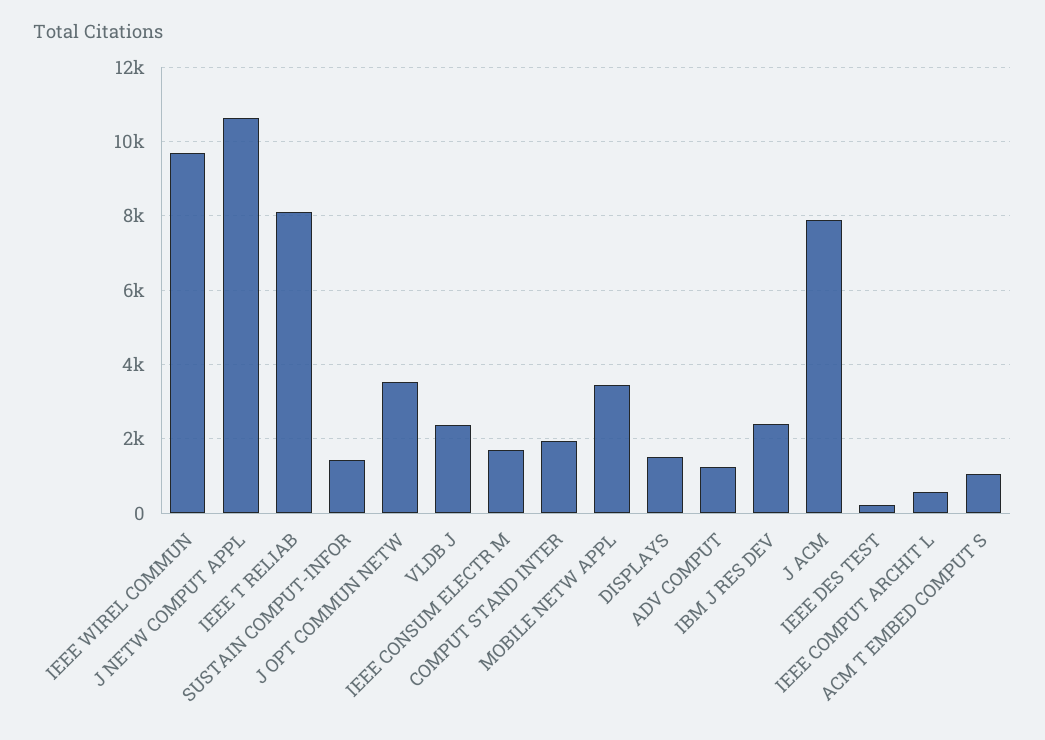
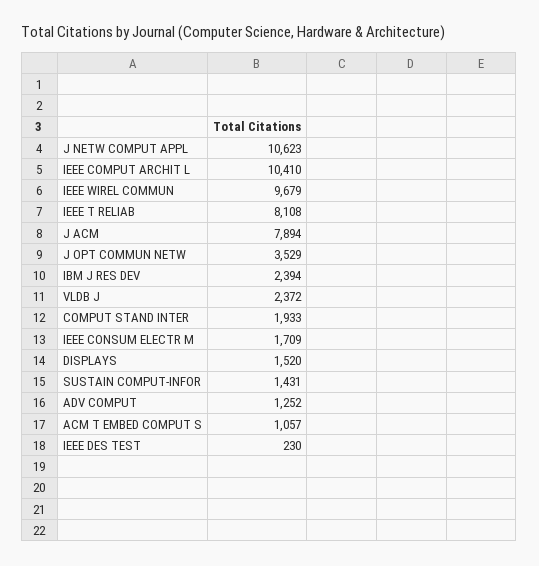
  {
    "IEEE WIREL COMMUN": 9679,
    "J NETW COMPUT APPL": 10623,
    "IEEE T RELIAB": 8108,
    "SUSTAIN COMPUT-INFOR": 1431,
    "J OPT COMMUN NETW": 3529,
    "VLDB J": 2372,
    "IEEE CONSUM ELECTR M": 1709,
    "COMPUT STAND INTER": 1933,
-   "MOBILE NETW APPL": 3400,
    "DISPLAYS": 1520,
    "ADV COMPUT": 1252,
    "IBM J RES DEV": 2394,
    "J ACM": 7894,
    "IEEE DES TEST": 230,
-   "IEEE COMPUT ARCHIT L": 600,
+   "IEEE COMPUT ARCHIT L": 10410,
    "ACM T EMBED COMPUT S": 1057
  }

